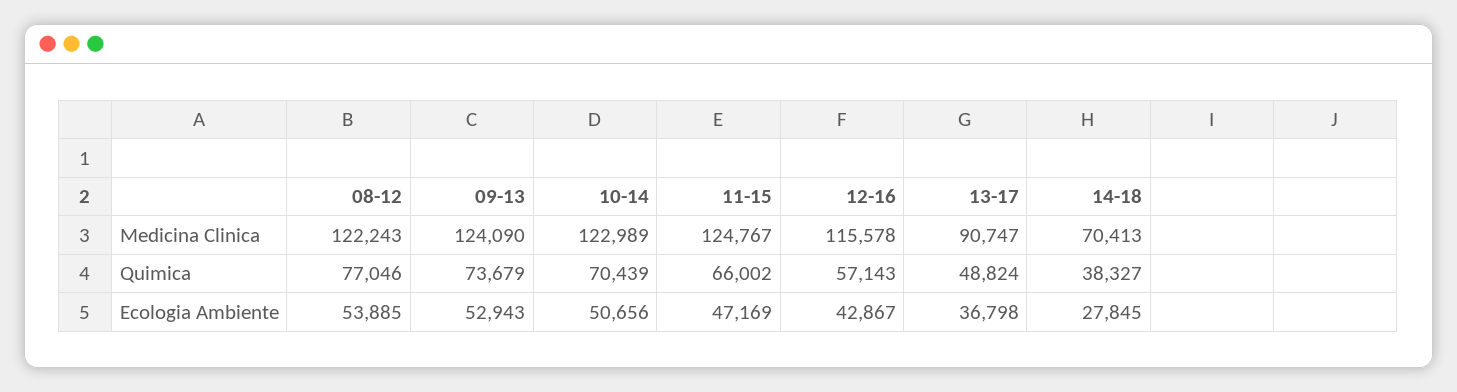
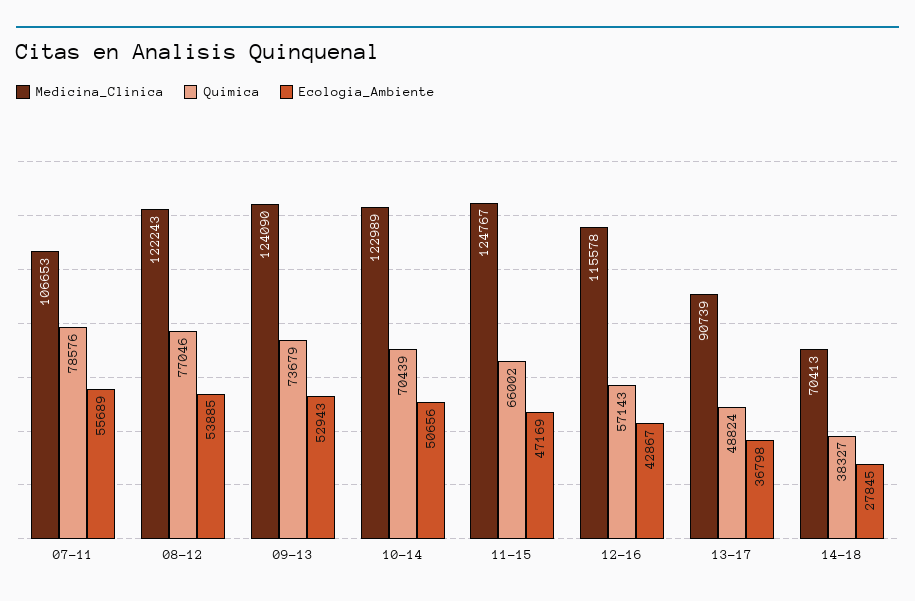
  {
    "Medicina Clinica": {
      "08-12": 122243,
      "09-13": 124090,
      "10-14": 122989,
      "11-15": 124767,
      "12-16": 115578,
-     "13-17": 90747,
+     "13-17": 90739,
-     "14-18": 70413
+     "14-18": 70413,
+     "07-11": 106653
    },
    "Quimica": {
      "08-12": 77046,
      "09-13": 73679,
      "10-14": 70439,
      "11-15": 66002,
      "12-16": 57143,
      "13-17": 48824,
-     "14-18": 38327
+     "14-18": 38327,
+     "07-11": 78576
    },
    "Ecologia Ambiente": {
      "08-12": 53885,
      "09-13": 52943,
      "10-14": 50656,
      "11-15": 47169,
      "12-16": 42867,
      "13-17": 36798,
-     "14-18": 27845
+     "14-18": 27845,
+     "07-11": 55689
    }
  }

